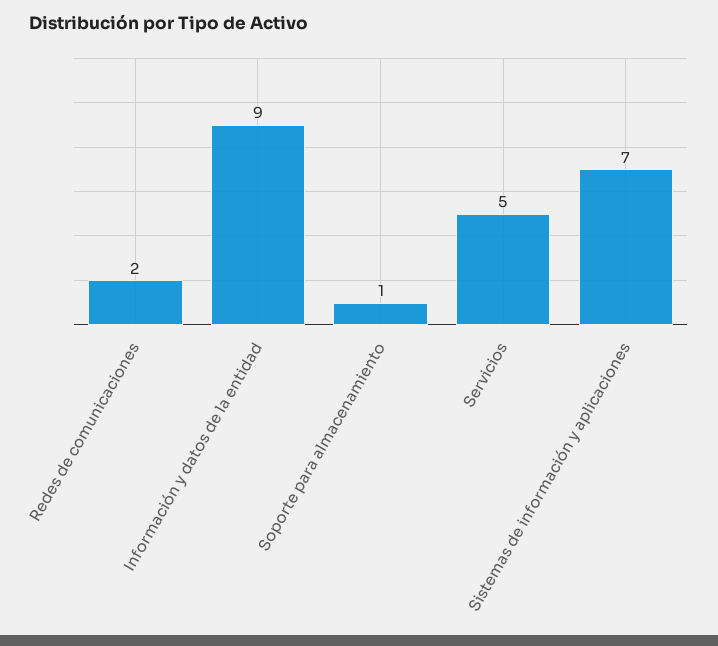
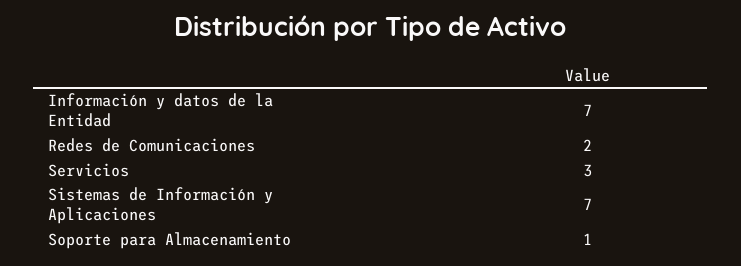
  {
    "Redes de comunicaciones": 2,
-   "Información y datos de la entidad": 9,
+   "Información y datos de la entidad": 7,
    "Soporte para almacenamiento": 1,
-   "Servicios": 5,
+   "Servicios": 3,
    "Sistemas de información y aplicaciones": 7
  }

